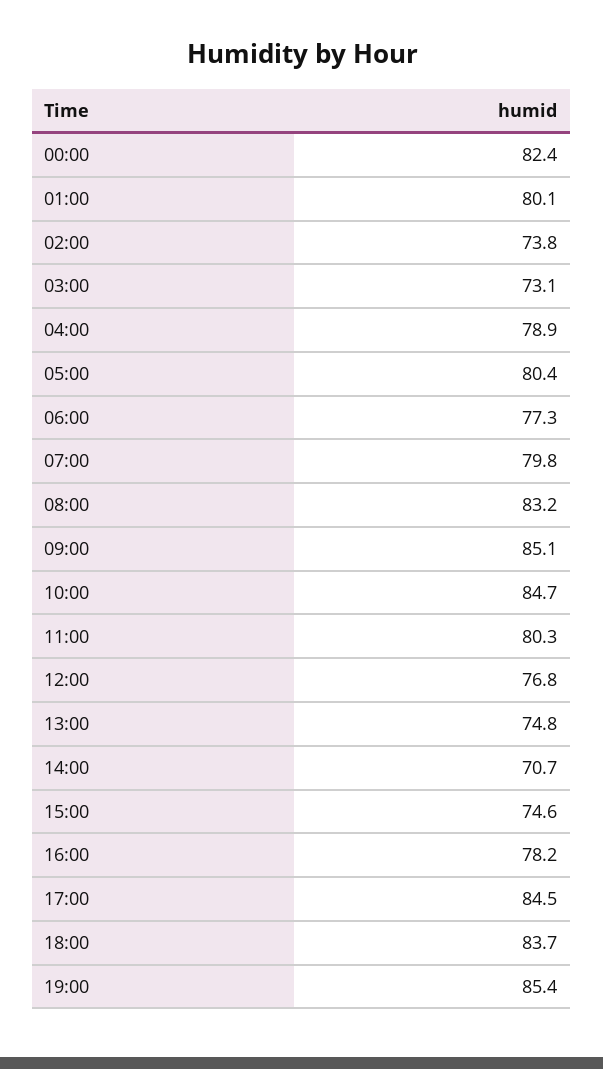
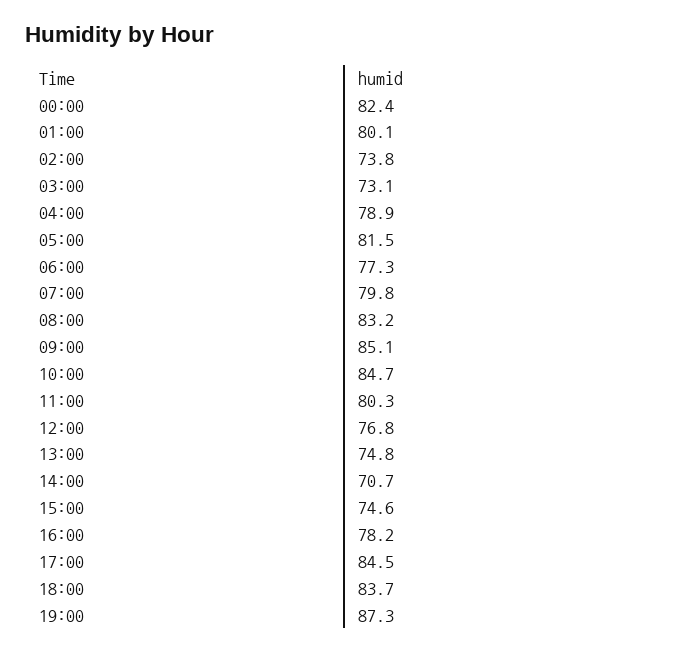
  {
    "00:00": 82.4,
    "01:00": 80.1,
    "02:00": 73.8,
    "03:00": 73.1,
    "04:00": 78.9,
-   "05:00": 80.4,
+   "05:00": 81.5,
    "06:00": 77.3,
    "07:00": 79.8,
    "08:00": 83.2,
    "09:00": 85.1,
    "10:00": 84.7,
    "11:00": 80.3,
    "12:00": 76.8,
    "13:00": 74.8,
    "14:00": 70.7,
    "15:00": 74.6,
    "16:00": 78.2,
    "17:00": 84.5,
    "18:00": 83.7,
-   "19:00": 85.4
+   "19:00": 87.3
  }

